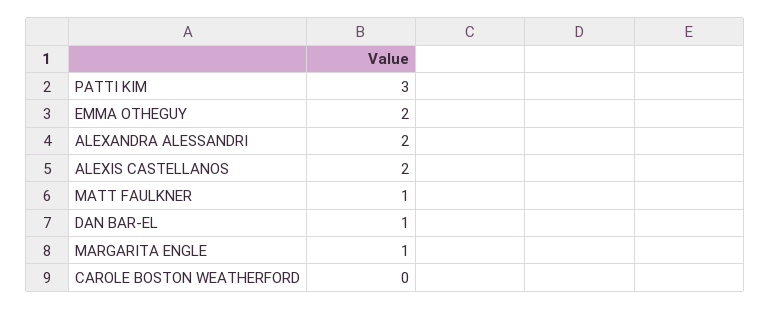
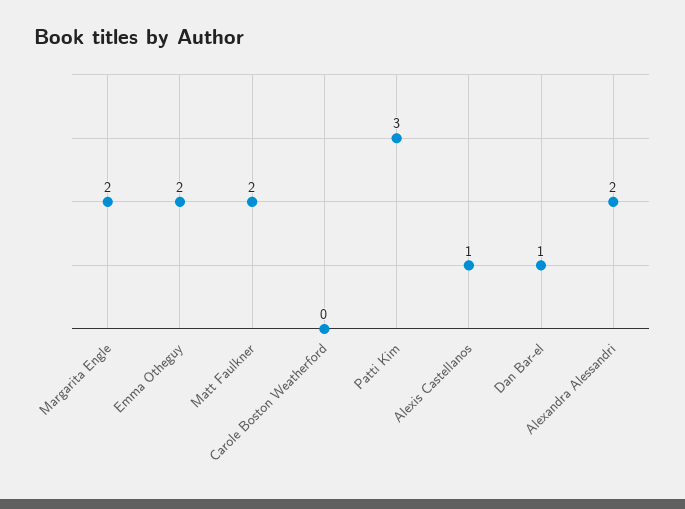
  {
    "PATTI KIM": 3,
    "EMMA OTHEGUY": 2,
    "ALEXANDRA ALESSANDRI": 2,
-   "ALEXIS CASTELLANOS": 2,
+   "ALEXIS CASTELLANOS": 1,
-   "MATT FAULKNER": 1,
+   "MATT FAULKNER": 2,
    "DAN BAR-EL": 1,
-   "MARGARITA ENGLE": 1,
+   "MARGARITA ENGLE": 2,
    "CAROLE BOSTON WEATHERFORD": 0
  }

